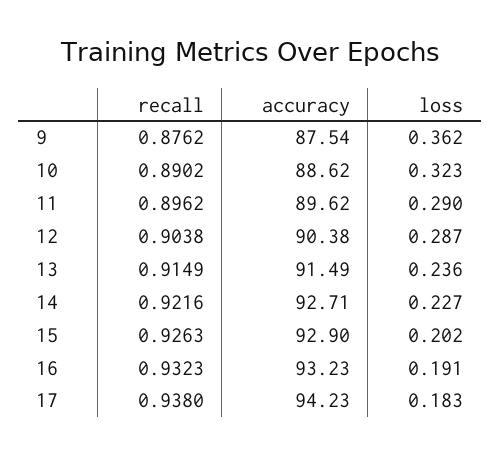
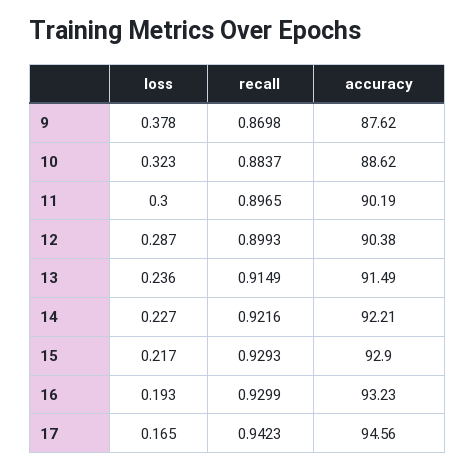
  {
    "recall": {
-     "9": 0.8762,
+     "9": 0.8698,
-     "10": 0.8902,
+     "10": 0.8837,
-     "11": 0.8962,
+     "11": 0.8965,
-     "12": 0.9038,
+     "12": 0.8993,
      "13": 0.9149,
      "14": 0.9216,
-     "15": 0.9263,
+     "15": 0.9293,
-     "16": 0.9323,
+     "16": 0.9299,
-     "17": 0.938
+     "17": 0.9423
    },
    "accuracy": {
-     "9": 87.54,
+     "9": 87.62,
      "10": 88.62,
-     "11": 89.62,
+     "11": 90.19,
      "12": 90.38,
      "13": 91.49,
-     "14": 92.71,
+     "14": 92.21,
      "15": 92.9,
      "16": 93.23,
-     "17": 94.23
+     "17": 94.56
    },
    "loss": {
-     "9": 0.362,
+     "9": 0.378,
      "10": 0.323,
-     "11": 0.29,
+     "11": 0.3,
      "12": 0.287,
      "13": 0.236,
      "14": 0.227,
-     "15": 0.202,
+     "15": 0.217,
-     "16": 0.191,
+     "16": 0.193,
-     "17": 0.183
+     "17": 0.165
    }
  }

